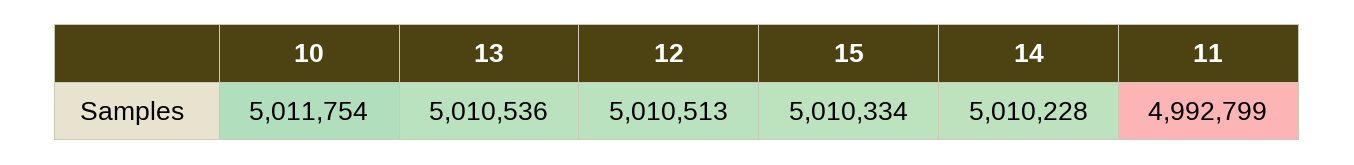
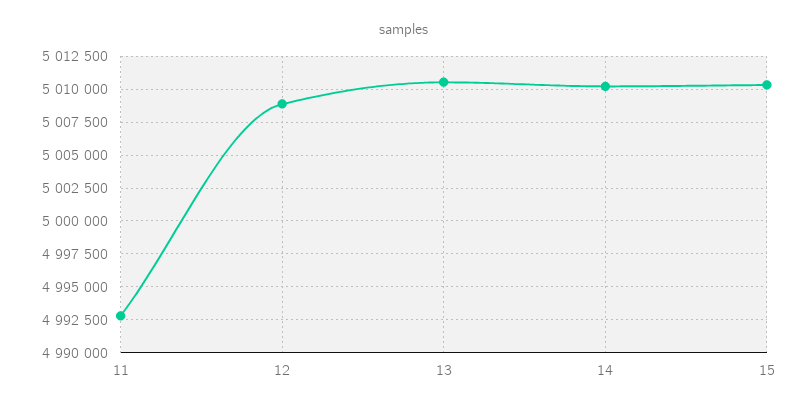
  {
-   "10": 5011754,
    "13": 5010536,
-   "12": 5010513,
+   "12": 5009000,
    "15": 5010334,
    "14": 5010228,
    "11": 4992799
  }

